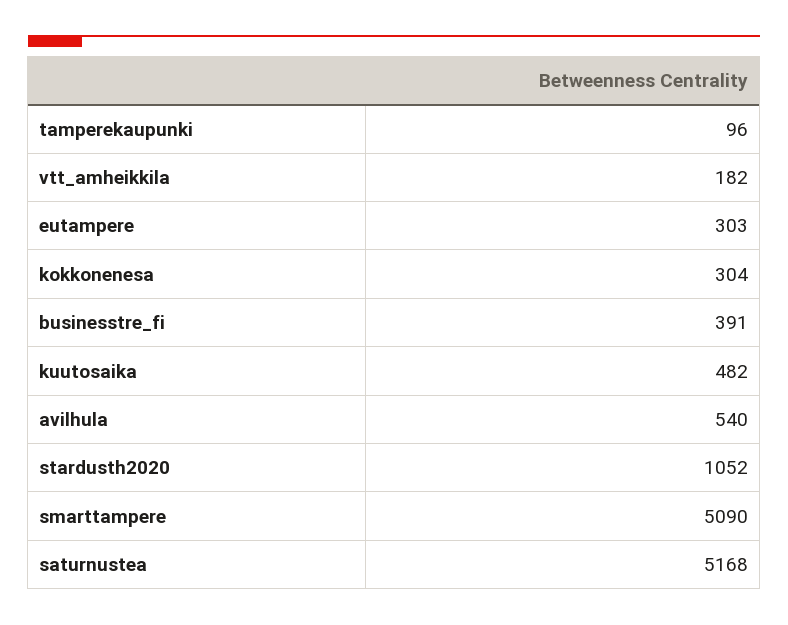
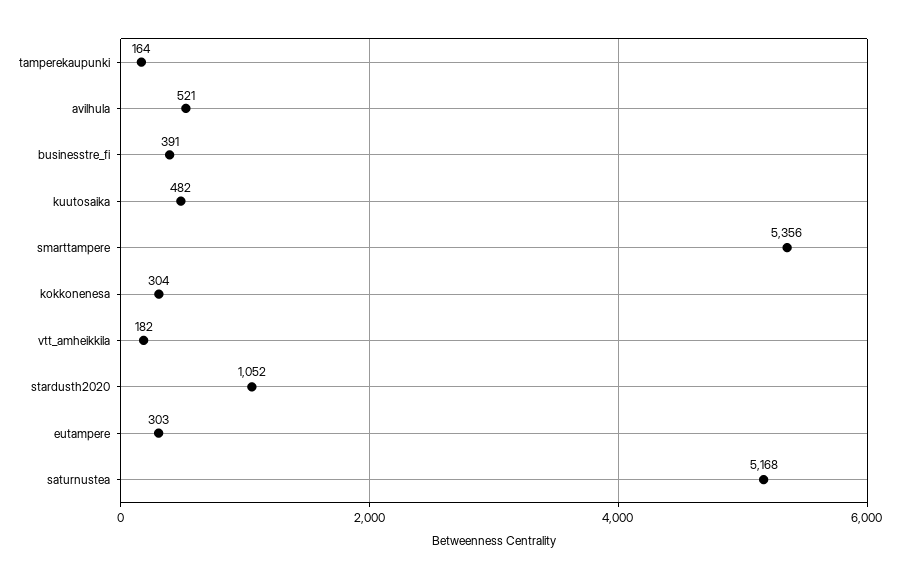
  {
-   "tamperekaupunki": 96,
+   "tamperekaupunki": 164,
    "vtt_amheikkila": 182,
    "eutampere": 303,
    "kokkonenesa": 304,
    "businesstre_fi": 391,
    "kuutosaika": 482,
-   "avilhula": 540,
+   "avilhula": 521,
    "stardusth2020": 1052,
-   "smarttampere": 5090,
+   "smarttampere": 5356,
    "saturnustea": 5168
  }

